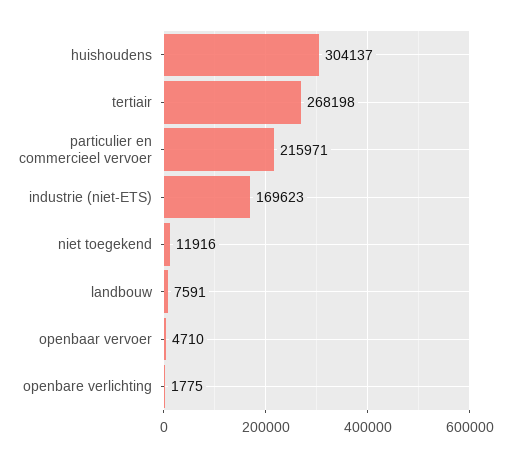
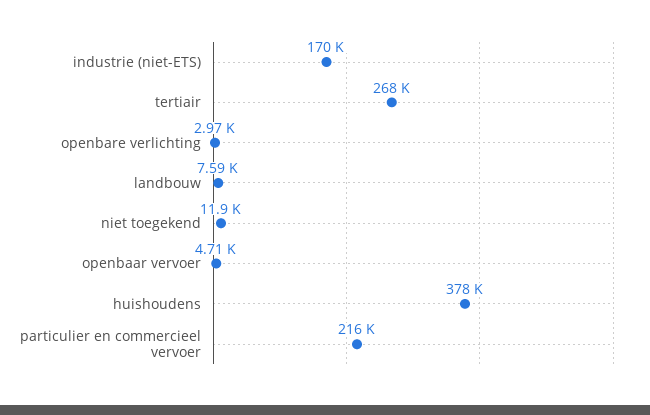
  {
-   "huishoudens": 304137,
+   "huishoudens": 378000,
    "tertiair": 268198,
    "particulier en commercieel vervoer": 215971,
    "industrie (niet-ETS)": 169623,
    "niet toegekend": 11916,
    "landbouw": 7591,
    "openbaar vervoer": 4710,
-   "openbare verlichting": 1775
+   "openbare verlichting": 2970
  }

